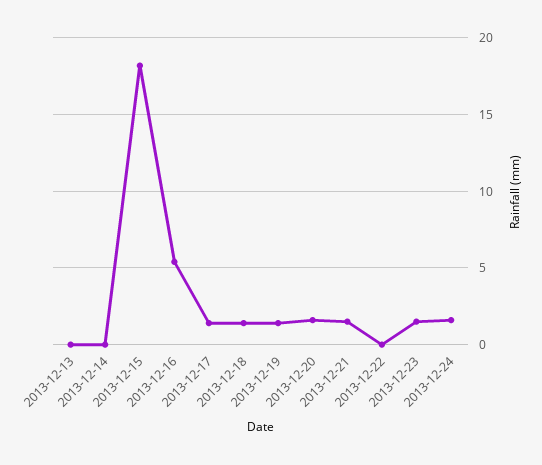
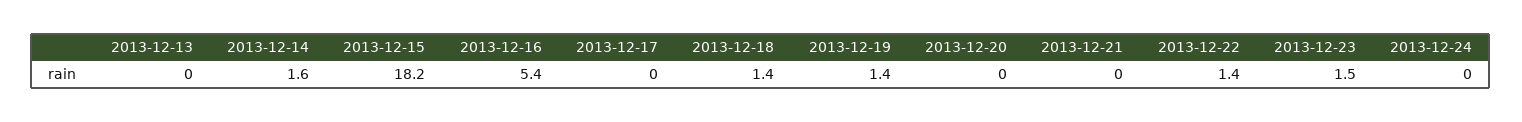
  {
    "2013-12-13": 0,
-   "2013-12-14": 0,
+   "2013-12-14": 1.6,
    "2013-12-15": 18.2,
    "2013-12-16": 5.4,
-   "2013-12-17": 1.5,
+   "2013-12-17": 0,
    "2013-12-18": 1.4,
    "2013-12-19": 1.4,
-   "2013-12-20": 1.5,
+   "2013-12-20": 0,
-   "2013-12-21": 1.5,
+   "2013-12-21": 0,
-   "2013-12-22": 0,
+   "2013-12-22": 1.4,
    "2013-12-23": 1.5,
-   "2013-12-24": 1.5
+   "2013-12-24": 0
  }

